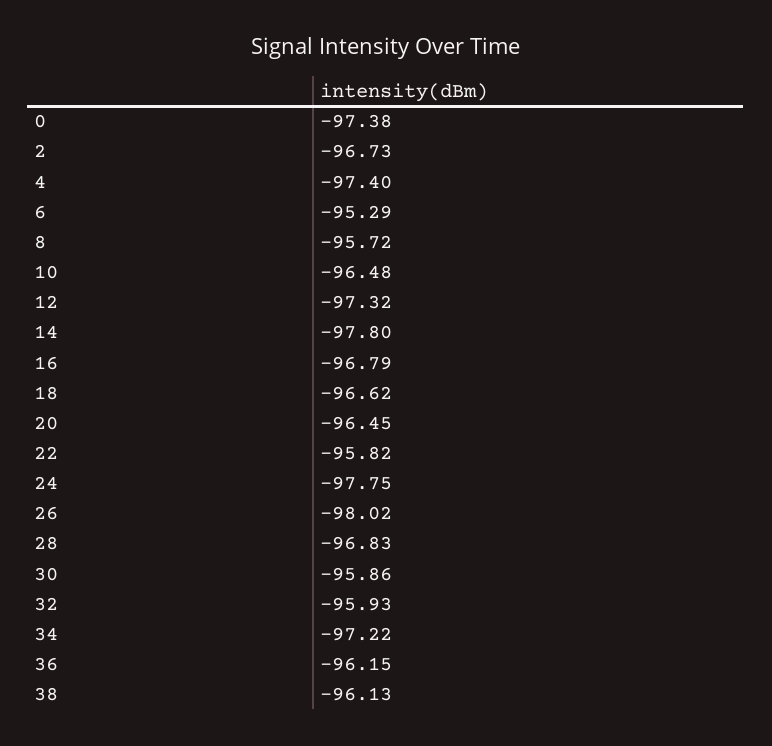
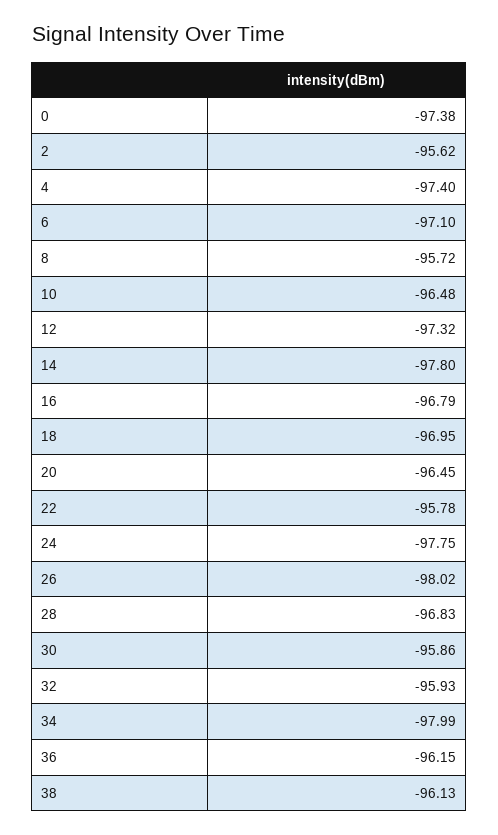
  {
    "0": -97.38,
-   "2": -96.73,
+   "2": -95.62,
    "4": -97.4,
-   "6": -95.29,
+   "6": -97.1,
    "8": -95.72,
    "10": -96.48,
    "12": -97.32,
    "14": -97.8,
    "16": -96.79,
-   "18": -96.62,
+   "18": -96.95,
    "20": -96.45,
-   "22": -95.82,
+   "22": -95.78,
    "24": -97.75,
    "26": -98.02,
    "28": -96.83,
    "30": -95.86,
    "32": -95.93,
-   "34": -97.22,
+   "34": -97.99,
    "36": -96.15,
    "38": -96.13
  }

